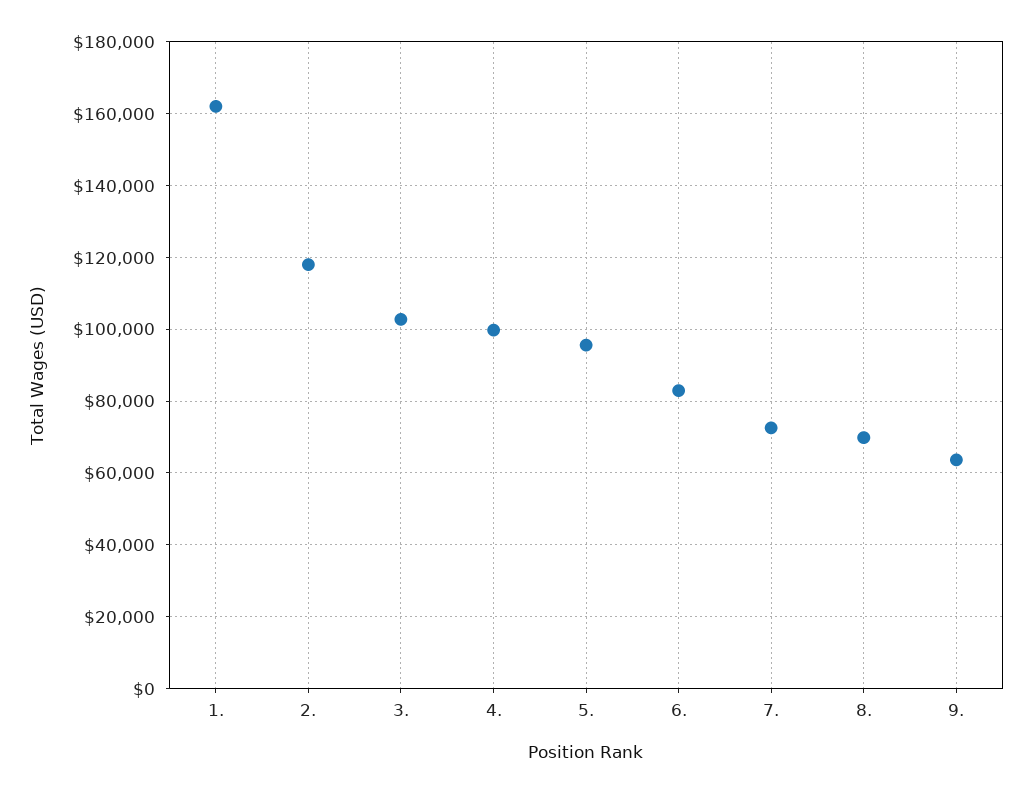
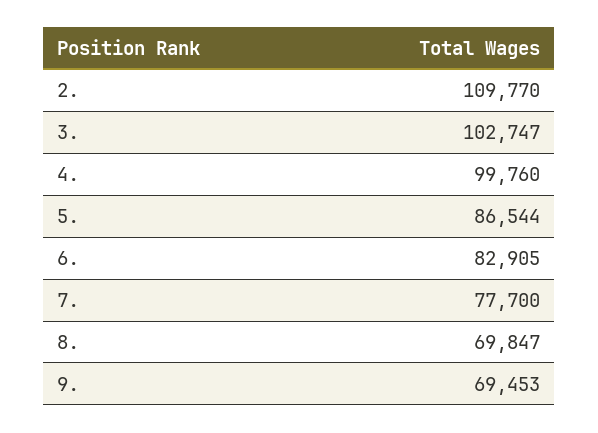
  {
-   "1.": 162000,
-   "2.": 118000,
+   "2.": 109770,
    "3.": 102747,
    "4.": 99760,
-   "5.": 96000,
+   "5.": 86544,
    "6.": 82905,
-   "7.": 72000,
+   "7.": 77700,
    "8.": 69847,
-   "9.": 64000
+   "9.": 69453
  }

